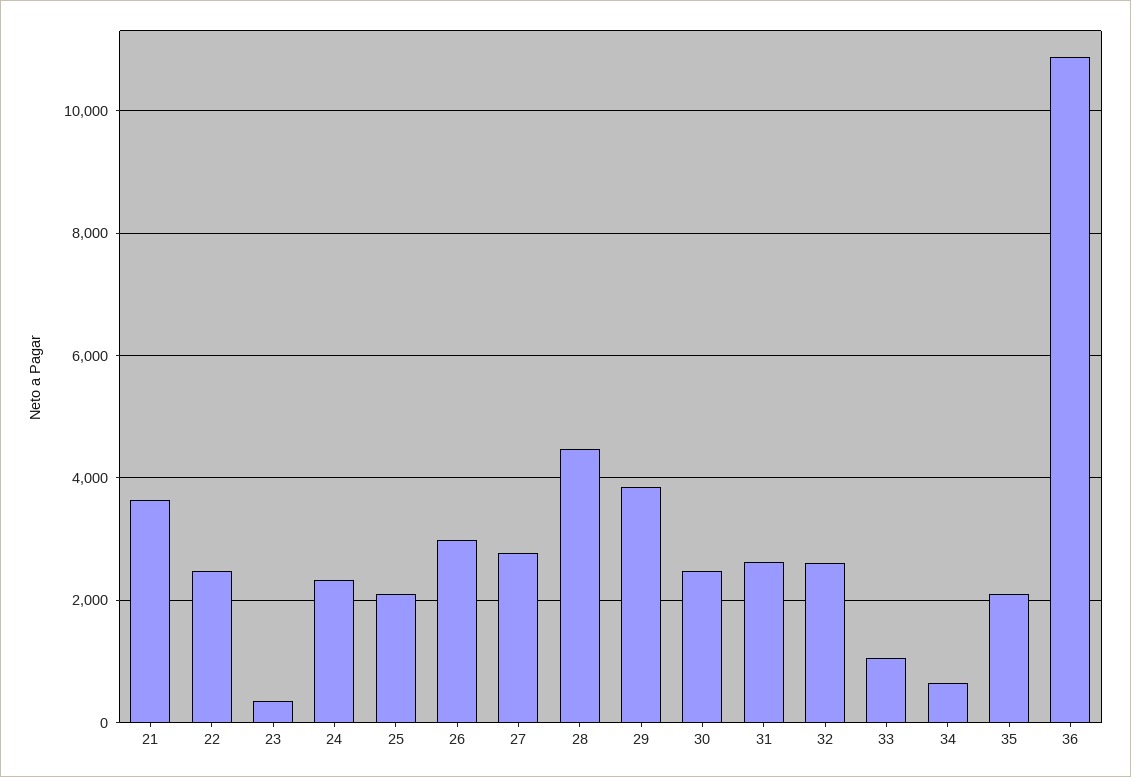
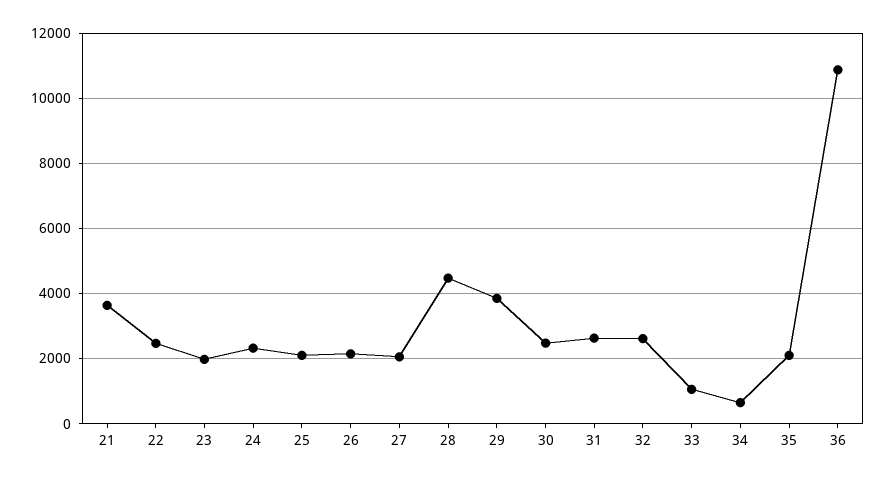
  {
    "21": 3600,
    "22": 2400,
-   "23": 400,
+   "23": 2000,
    "24": 2400,
    "25": 2200,
-   "26": 3000,
+   "26": 2200,
-   "27": 2800,
+   "27": 2000,
    "28": 4400,
    "29": 3800,
    "30": 2400,
    "31": 2600,
    "32": 2600,
    "33": 1000,
    "34": 600,
    "35": 2200,
    "36": 10800
  }

